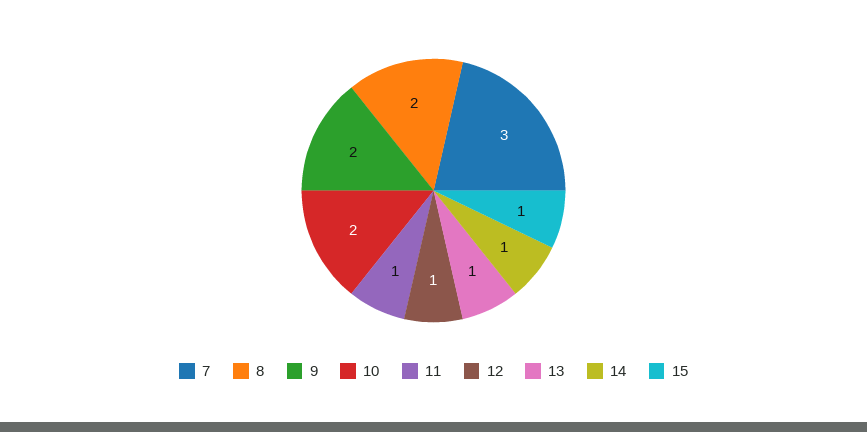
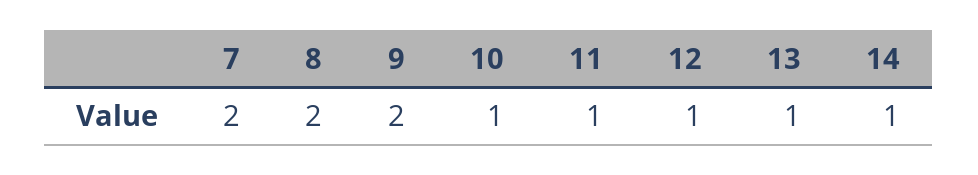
  {
-   "7": 3,
+   "7": 2,
    "8": 2,
    "9": 2,
-   "10": 2,
+   "10": 1,
    "11": 1,
    "12": 1,
    "13": 1,
-   "14": 1,
+   "14": 1
-   "15": 1
  }

